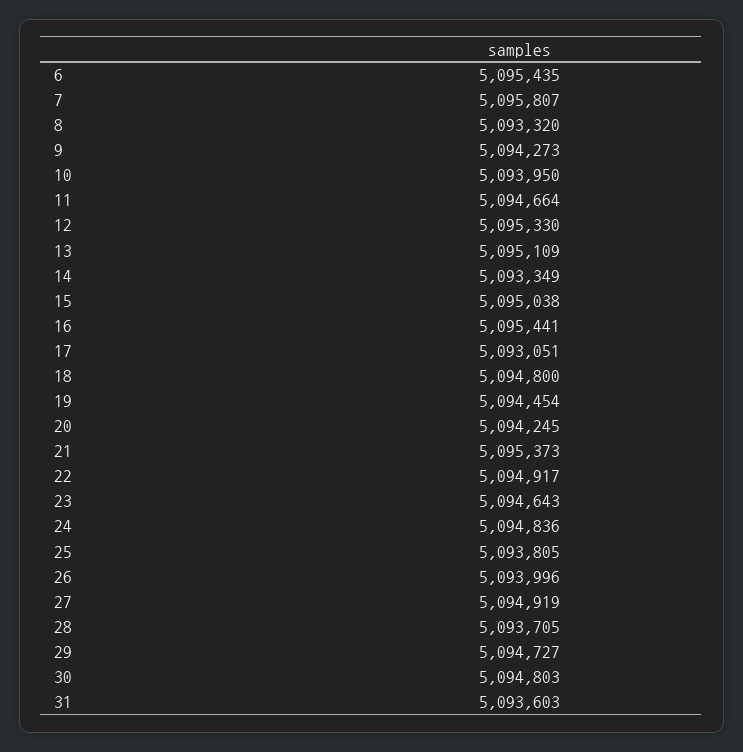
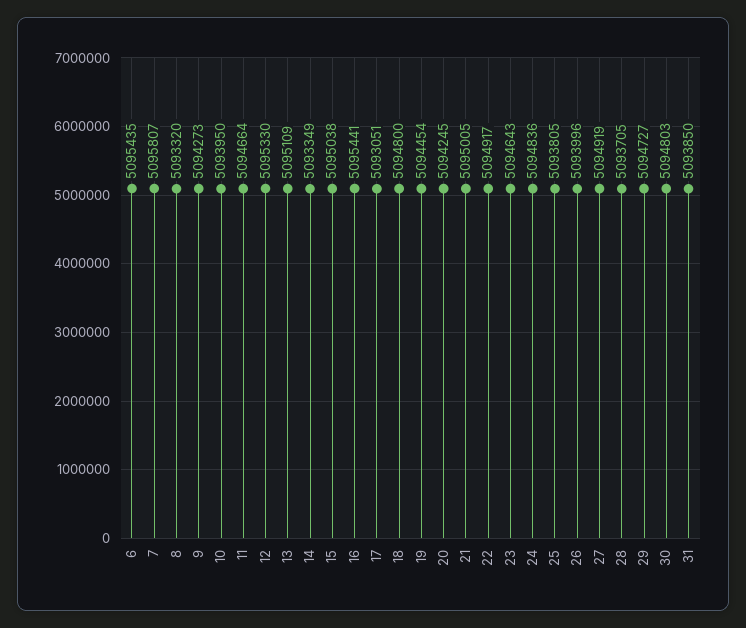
  {
    "6": 5095435,
    "7": 5095807,
    "8": 5093320,
    "9": 5094273,
    "10": 5093950,
    "11": 5094664,
    "12": 5095330,
    "13": 5095109,
    "14": 5093349,
    "15": 5095038,
    "16": 5095441,
    "17": 5093051,
    "18": 5094800,
    "19": 5094454,
    "20": 5094245,
-   "21": 5095373,
+   "21": 5095005,
    "22": 5094917,
    "23": 5094643,
    "24": 5094836,
    "25": 5093805,
    "26": 5093996,
    "27": 5094919,
    "28": 5093705,
    "29": 5094727,
    "30": 5094803,
-   "31": 5093603
+   "31": 5093850
  }

